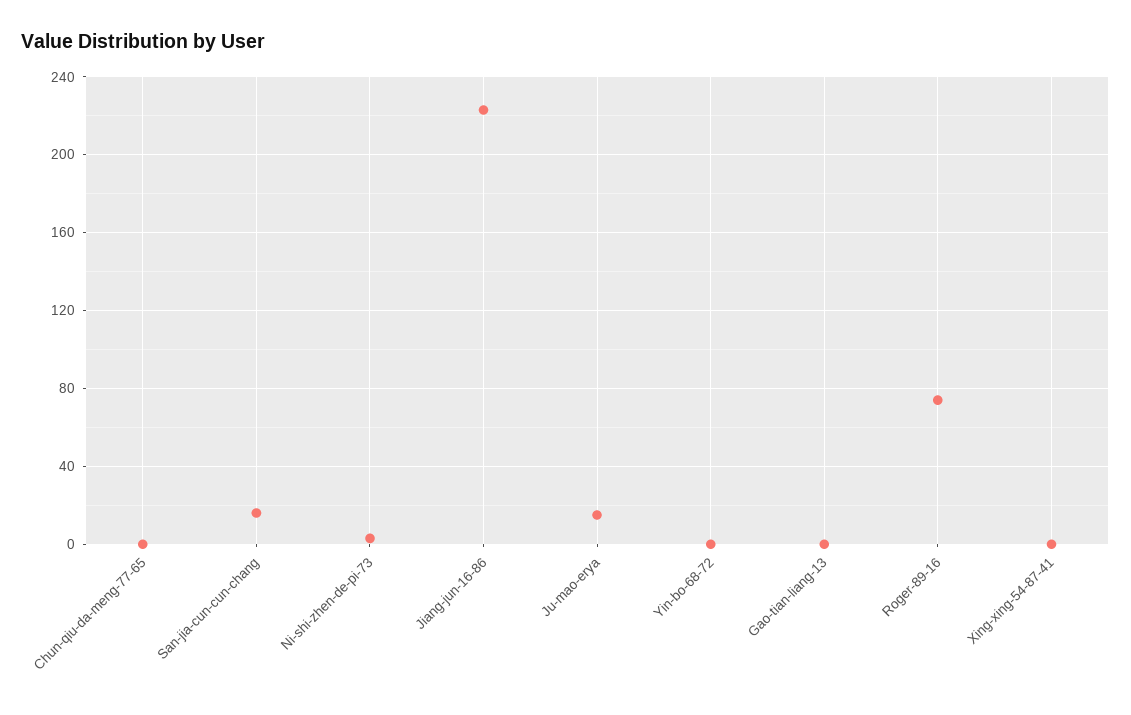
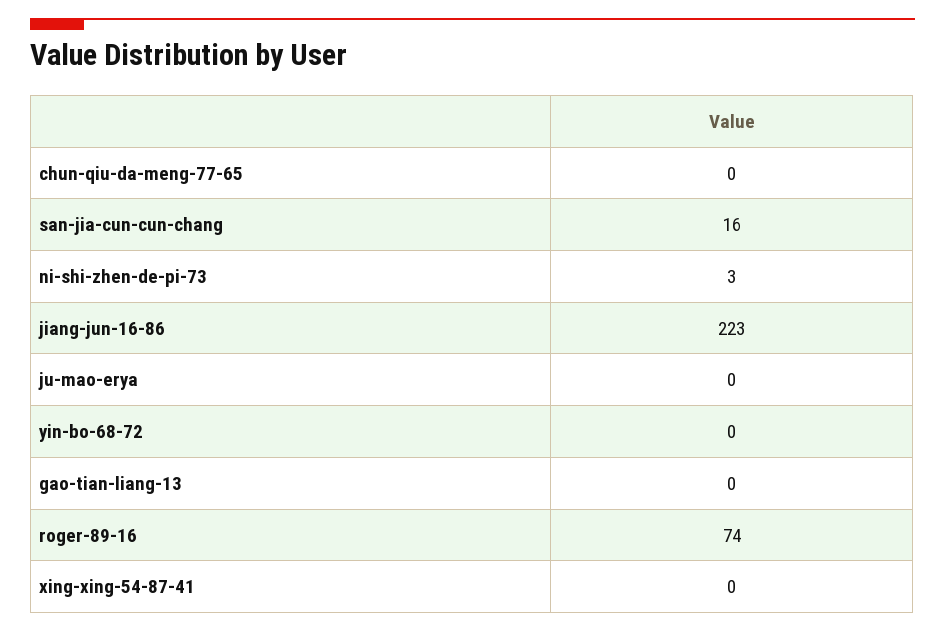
  {
    "Chun-qiu-da-meng-77-65": 0,
    "San-jia-cun-cun-chang": 16,
    "Ni-shi-zhen-de-pi-73": 3,
    "Jiang-jun-16-86": 223,
-   "Ju-mao-erya": 15,
+   "Ju-mao-erya": 0,
    "Yin-bo-68-72": 0,
    "Gao-tian-liang-13": 0,
    "Roger-89-16": 74,
    "Xing-xing-54-87-41": 0
  }

